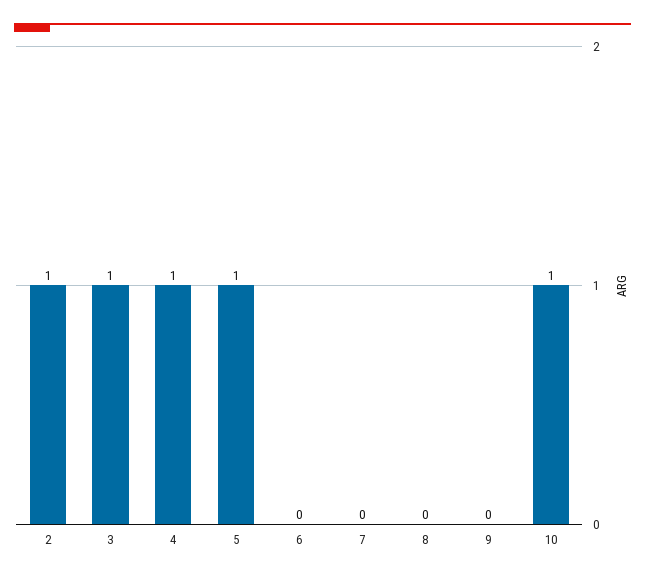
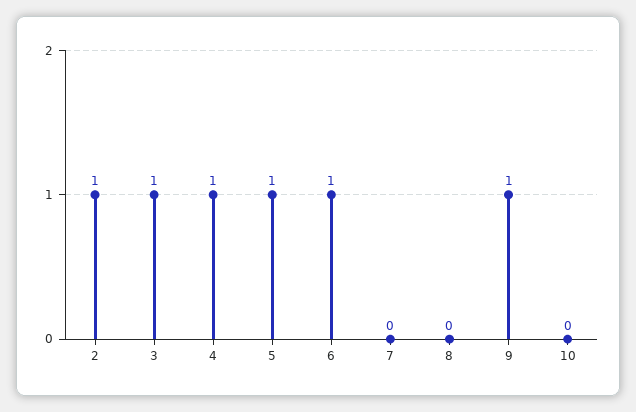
  {
    "2": 1,
    "3": 1,
    "4": 1,
    "5": 1,
-   "6": 0,
+   "6": 1,
    "7": 0,
    "8": 0,
-   "9": 0,
+   "9": 1,
-   "10": 1
+   "10": 0
  }

